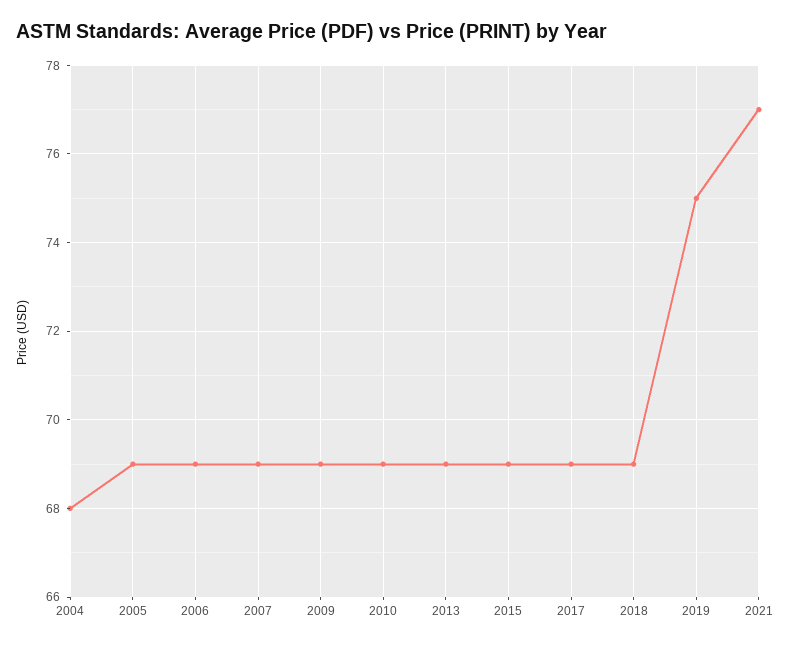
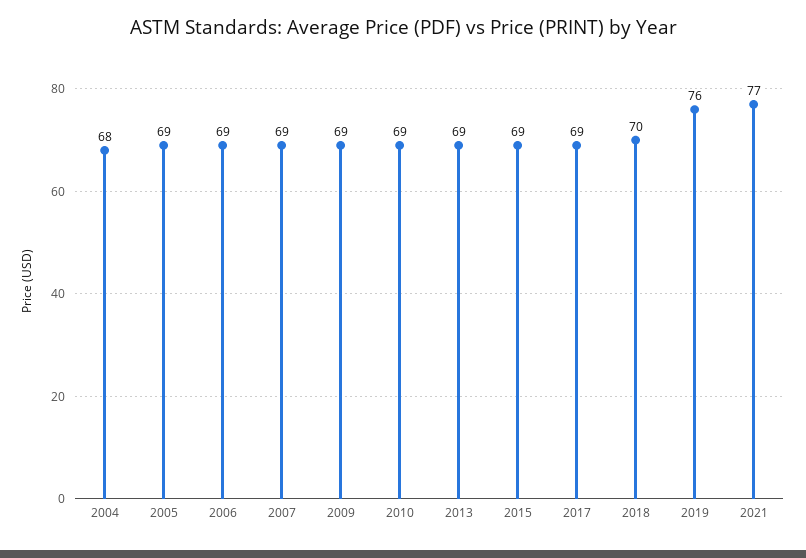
  {
    "2004": 68,
    "2005": 69,
    "2006": 69,
    "2007": 69,
    "2009": 69,
    "2010": 69,
    "2013": 69,
    "2015": 69,
    "2017": 69,
-   "2018": 69,
+   "2018": 70,
-   "2019": 75,
+   "2019": 76,
    "2021": 77
  }

